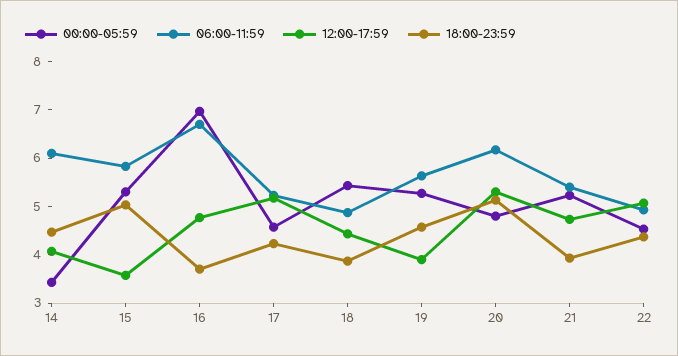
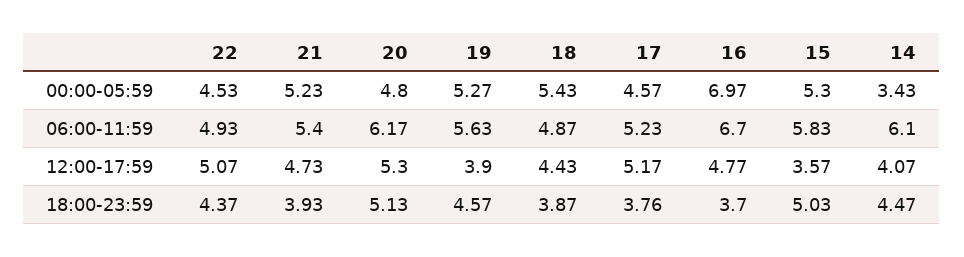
  {
    "00:00-05:59": {
      "14": 3.43,
      "15": 5.3,
      "16": 6.97,
      "17": 4.57,
      "18": 5.43,
      "19": 5.27,
      "20": 4.8,
      "21": 5.23,
      "22": 4.53
    },
    "06:00-11:59": {
      "14": 6.1,
      "15": 5.83,
      "16": 6.7,
      "17": 5.23,
      "18": 4.87,
      "19": 5.63,
      "20": 6.17,
      "21": 5.4,
      "22": 4.93
    },
    "12:00-17:59": {
      "14": 4.07,
      "15": 3.57,
      "16": 4.77,
      "17": 5.17,
      "18": 4.43,
      "19": 3.9,
      "20": 5.3,
      "21": 4.73,
      "22": 5.07
    },
    "18:00-23:59": {
      "14": 4.47,
      "15": 5.03,
      "16": 3.7,
-     "17": 4.2,
+     "17": 3.76,
      "18": 3.87,
      "19": 4.57,
      "20": 5.13,
      "21": 3.93,
      "22": 4.37
    }
  }

